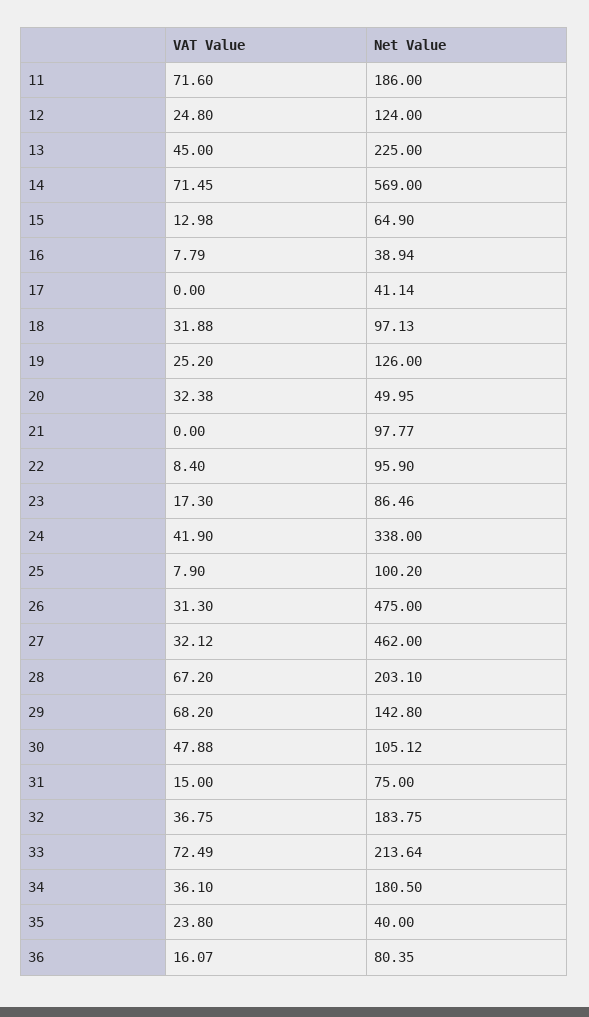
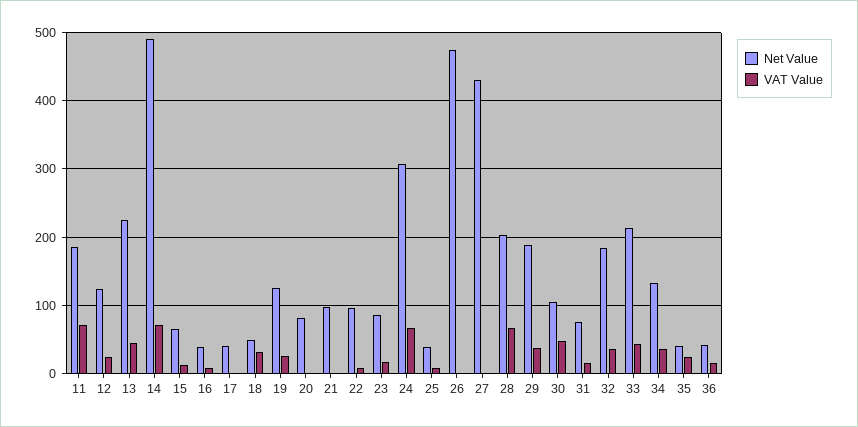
  {
    "VAT Value": {
      "11": 71.6,
      "12": 24.8,
      "13": 45,
      "14": 71.45,
      "15": 12.98,
      "16": 7.79,
      "17": 0,
      "18": 31.88,
      "19": 25.2,
-     "20": 32.38,
+     "20": 0,
      "21": 0,
      "22": 8.4,
      "23": 17.3,
-     "24": 41.9,
+     "24": 70,
      "25": 7.9,
-     "26": 31.3,
+     "26": 0,
-     "27": 32.12,
+     "27": 0,
      "28": 67.2,
-     "29": 68.2,
+     "29": 40,
      "30": 47.88,
      "31": 15,
      "32": 36.75,
-     "33": 72.49,
+     "33": 40,
      "34": 36.1,
      "35": 23.8,
      "36": 16.07
    },
    "Net Value": {
      "11": 186,
      "12": 124,
      "13": 225,
-     "14": 569,
+     "14": 490,
      "15": 64.9,
      "16": 38.94,
      "17": 41.14,
-     "18": 97.13,
+     "18": 50,
      "19": 126,
-     "20": 49.95,
+     "20": 80,
      "21": 97.77,
      "22": 95.9,
      "23": 86.46,
-     "24": 338,
+     "24": 310,
-     "25": 100.2,
+     "25": 40,
      "26": 475,
-     "27": 462,
+     "27": 430,
      "28": 203.1,
-     "29": 142.8,
+     "29": 190,
      "30": 105.12,
      "31": 75,
      "32": 183.75,
      "33": 213.64,
-     "34": 180.5,
+     "34": 130,
      "35": 40,
-     "36": 80.35
+     "36": 40
    }
  }

